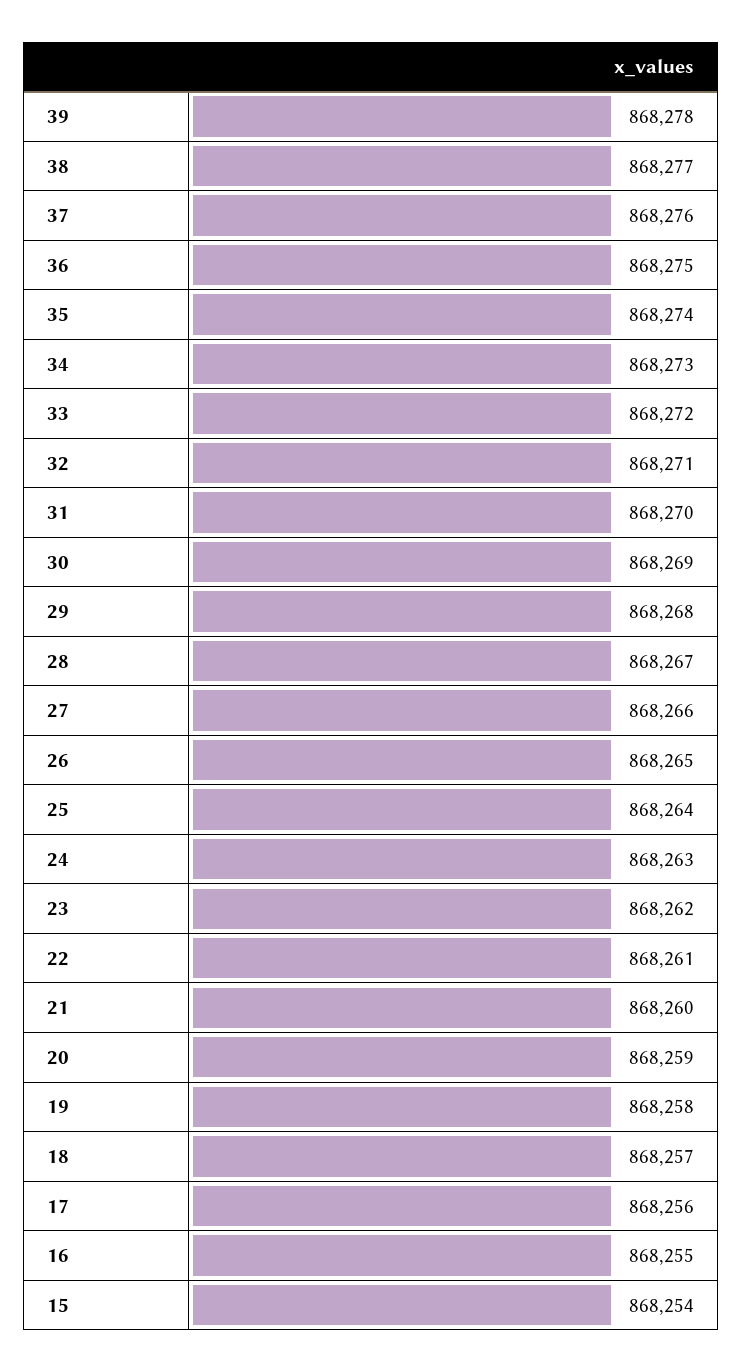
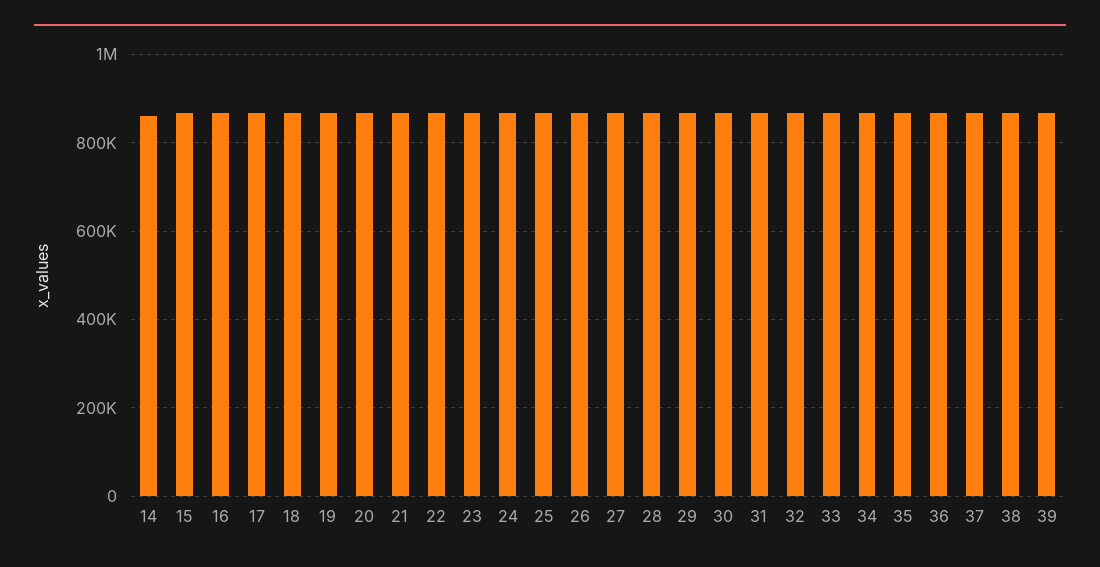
  {
    "39": 868278,
    "38": 868277,
    "37": 868276,
    "36": 868275,
    "35": 868274,
    "34": 868273,
    "33": 868272,
    "32": 868271,
    "31": 868270,
    "30": 868269,
    "29": 868268,
    "28": 868267,
    "27": 868266,
    "26": 868265,
    "25": 868264,
    "24": 868263,
    "23": 868262,
    "22": 868261,
    "21": 868260,
    "20": 868259,
    "19": 868258,
    "18": 868257,
    "17": 868256,
    "16": 868255,
-   "15": 868254
+   "15": 868254,
+   "14": 860000
  }

